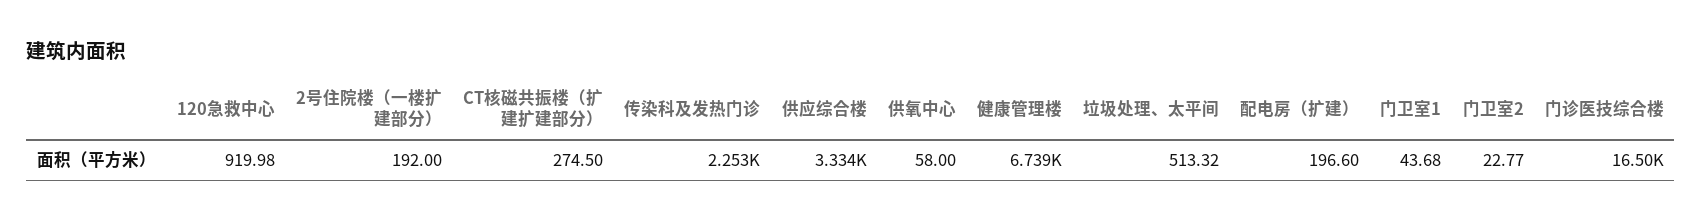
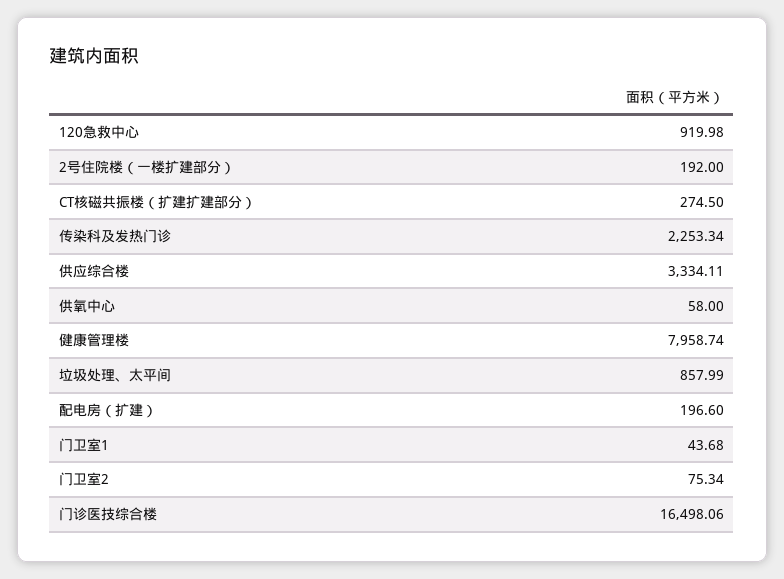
  {
    "120急救中心": 919.98,
    "2号住院楼（一楼扩建部分）": 192,
    "CT核磁共振楼（扩建扩建部分）": 274.5,
    "传染科及发热门诊": 2253.34,
    "供应综合楼": 3334.11,
    "供氧中心": 58,
-   "健康管理楼": 6739,
+   "健康管理楼": 7958.74,
-   "垃圾处理、太平间": 513.32,
+   "垃圾处理、太平间": 857.99,
    "配电房（扩建）": 196.6,
    "门卫室1": 43.68,
-   "门卫室2": 22.77,
+   "门卫室2": 75.34,
    "门诊医技综合楼": 16498.06
  }

